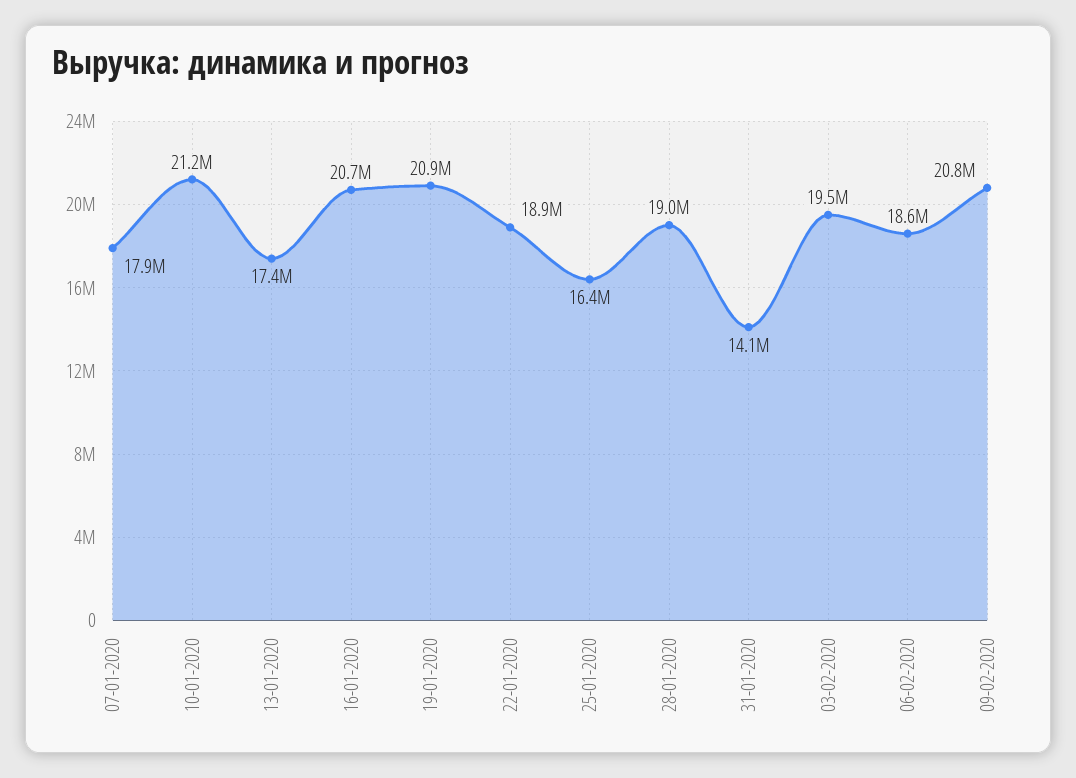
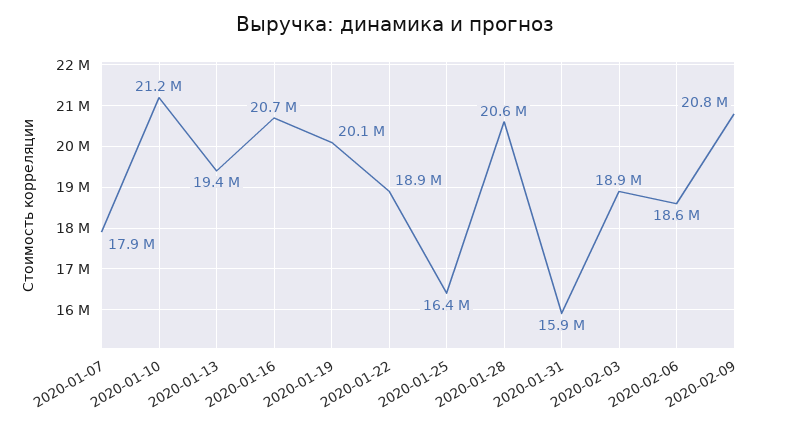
  {
    "07-01-2020": 17900000,
    "10-01-2020": 21200000,
-   "13-01-2020": 17400000,
+   "13-01-2020": 19400000,
    "16-01-2020": 20700000,
-   "19-01-2020": 20900000,
+   "19-01-2020": 20100000,
    "22-01-2020": 18900000,
    "25-01-2020": 16400000,
-   "28-01-2020": 19000000,
+   "28-01-2020": 20600000,
-   "31-01-2020": 14100000,
+   "31-01-2020": 15900000,
-   "03-02-2020": 19500000,
+   "03-02-2020": 18900000,
    "06-02-2020": 18600000,
    "09-02-2020": 20800000
  }

